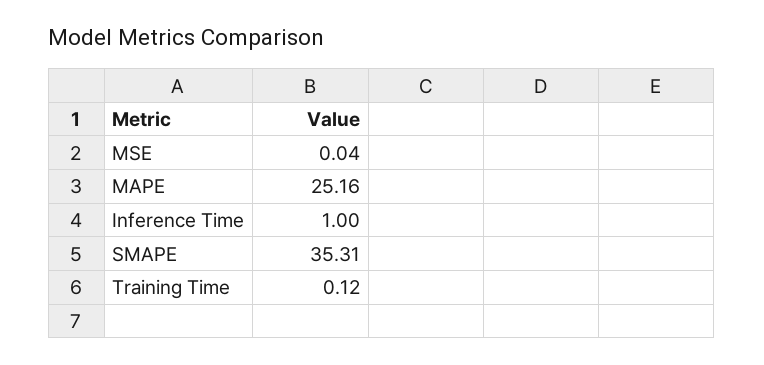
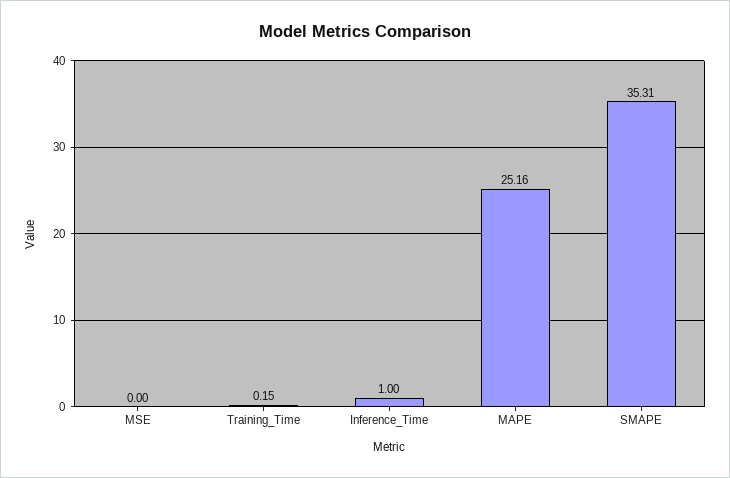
  {
-   "MSE": 0.04,
+   "MSE": 0,
    "MAPE": 25.16,
    "Inference Time": 1,
    "SMAPE": 35.31,
-   "Training Time": 0.12
+   "Training Time": 0.15
  }

